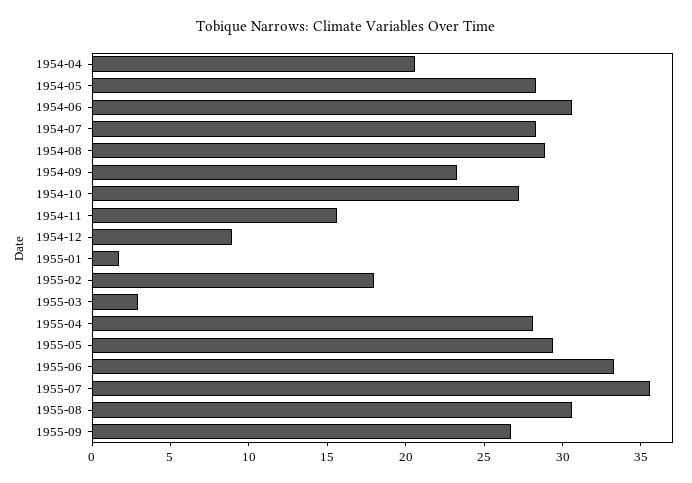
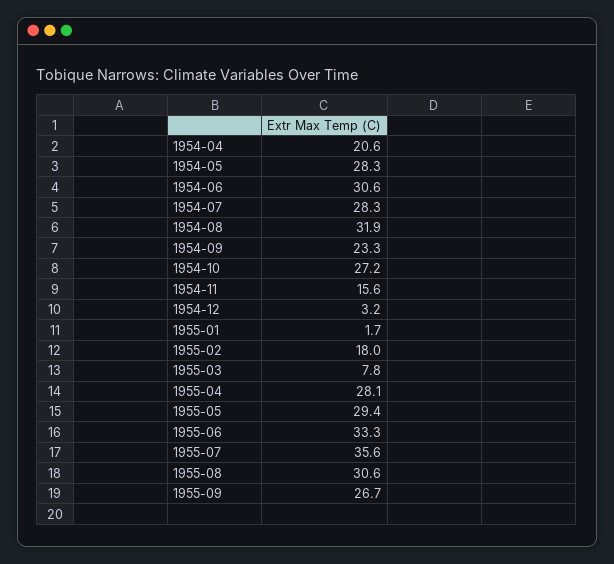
  {
    "1954-04": 20.6,
    "1954-05": 28.3,
    "1954-06": 30.6,
    "1954-07": 28.3,
-   "1954-08": 29,
+   "1954-08": 31.9,
    "1954-09": 23.3,
    "1954-10": 27.2,
    "1954-11": 15.6,
-   "1954-12": 9,
+   "1954-12": 3.2,
    "1955-01": 1.7,
    "1955-02": 18,
-   "1955-03": 3,
+   "1955-03": 7.8,
    "1955-04": 28.1,
    "1955-05": 29.4,
    "1955-06": 33.3,
    "1955-07": 35.6,
    "1955-08": 30.6,
    "1955-09": 26.7
  }

